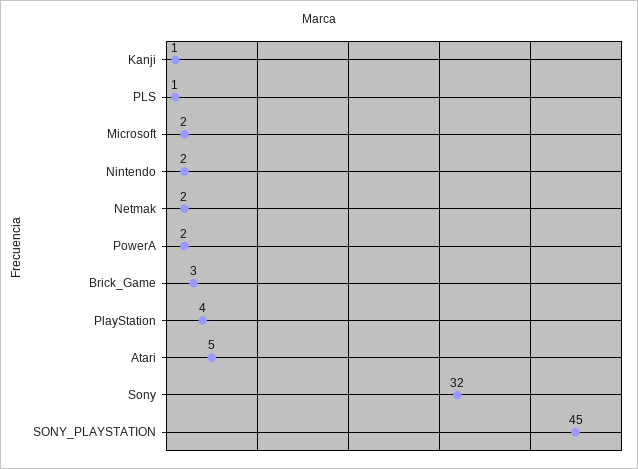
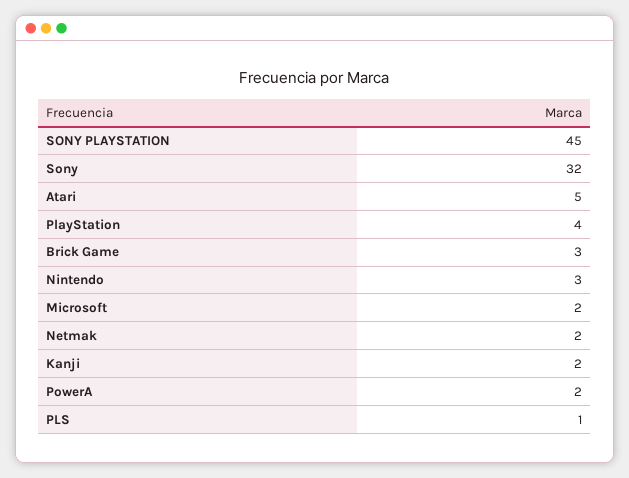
  {
-   "Kanji": 1,
+   "Kanji": 2,
    "PLS": 1,
    "Microsoft": 2,
-   "Nintendo": 2,
+   "Nintendo": 3,
    "Netmak": 2,
    "PowerA": 2,
    "Brick_Game": 3,
    "PlayStation": 4,
    "Atari": 5,
    "Sony": 32,
    "SONY_PLAYSTATION": 45
  }

